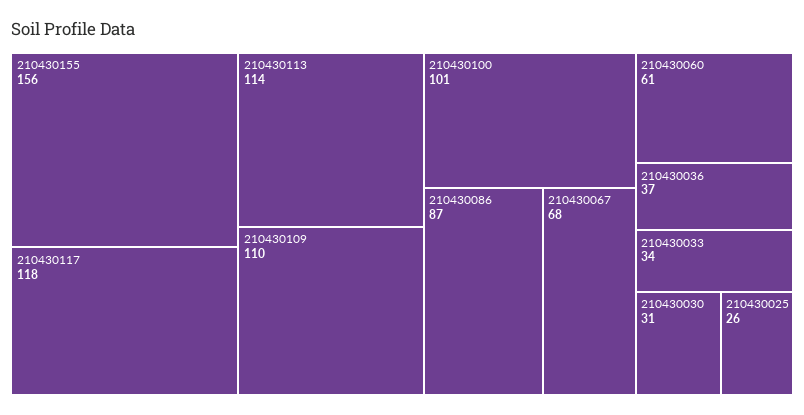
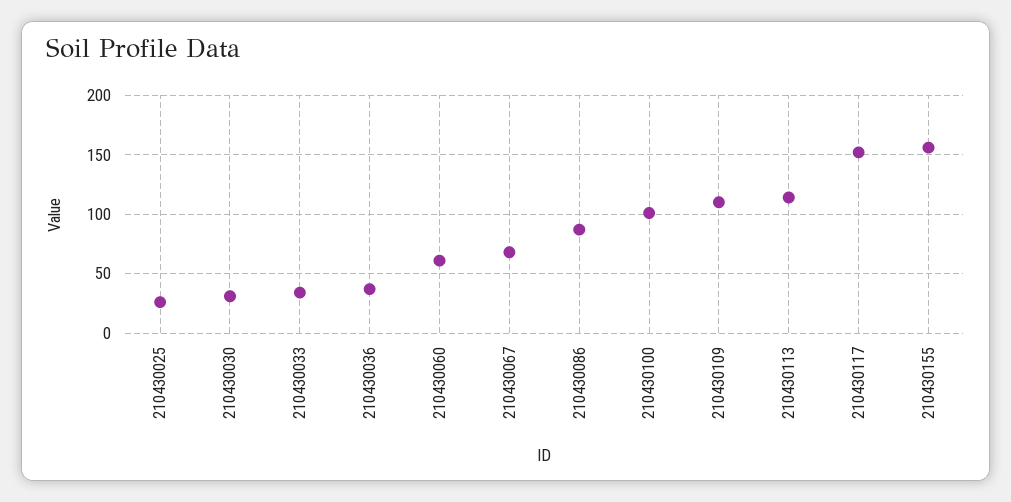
  {
    "210430155": 156,
-   "210430117": 118,
+   "210430117": 150,
    "210430113": 114,
    "210430109": 110,
    "210430100": 101,
    "210430086": 87,
    "210430067": 68,
    "210430060": 61,
    "210430036": 37,
    "210430033": 34,
    "210430030": 31,
    "210430025": 26
  }

